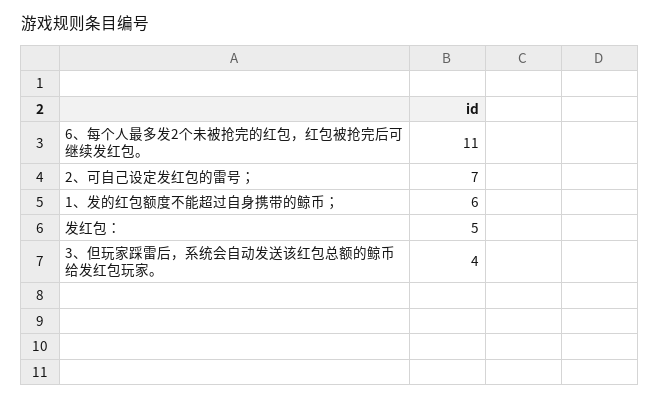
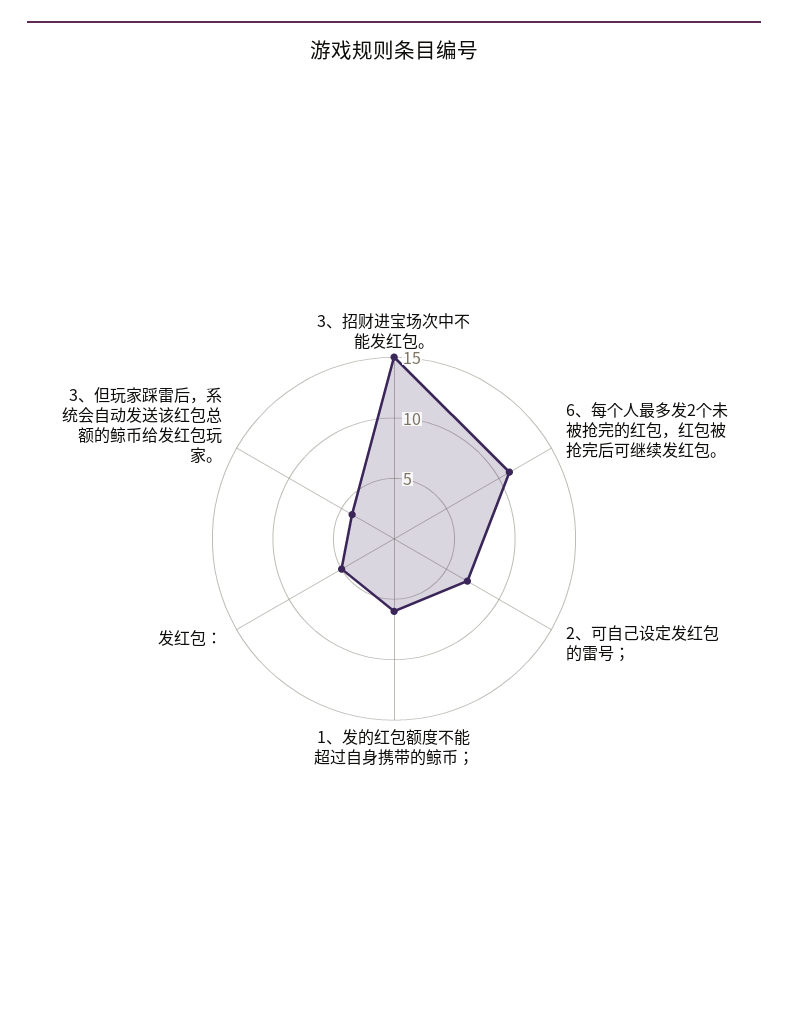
  {
    "6、每个人最多发2个未被抢完的红包，红包被抢完后可继续发红包。": 11,
    "2、可自己设定发红包的雷号；": 7,
    "1、发的红包额度不能超过自身携带的鲸币；": 6,
    "发红包：": 5,
-   "3、但玩家踩雷后，系统会自动发送该红包总额的鲸币给发红包玩家。": 4
+   "3、但玩家踩雷后，系统会自动发送该红包总额的鲸币给发红包玩家。": 4,
+   "3、招财进宝场次中不能发红包。": 15
  }

